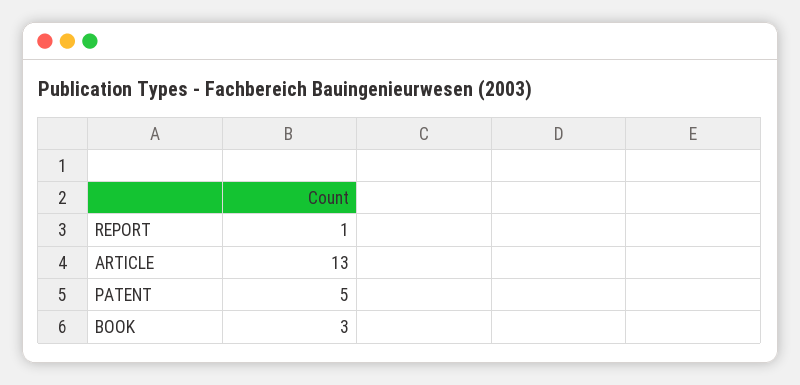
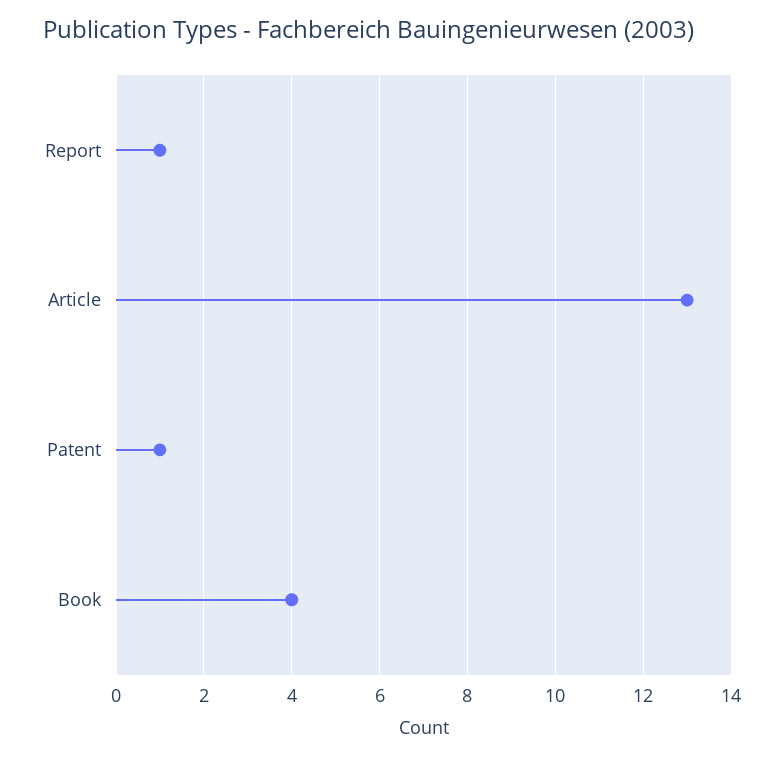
  {
    "REPORT": 1,
    "ARTICLE": 13,
-   "PATENT": 5,
+   "PATENT": 1,
-   "BOOK": 3
+   "BOOK": 4
  }

